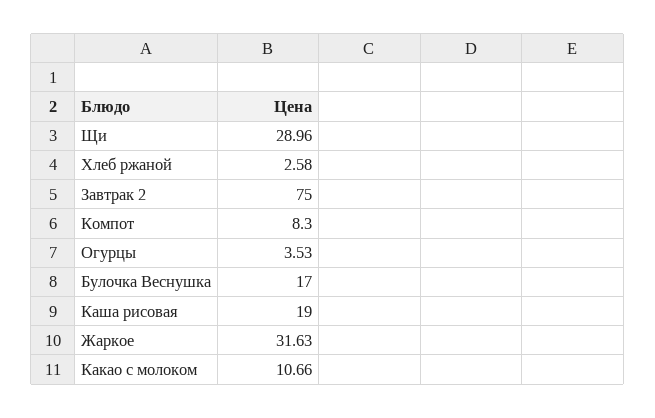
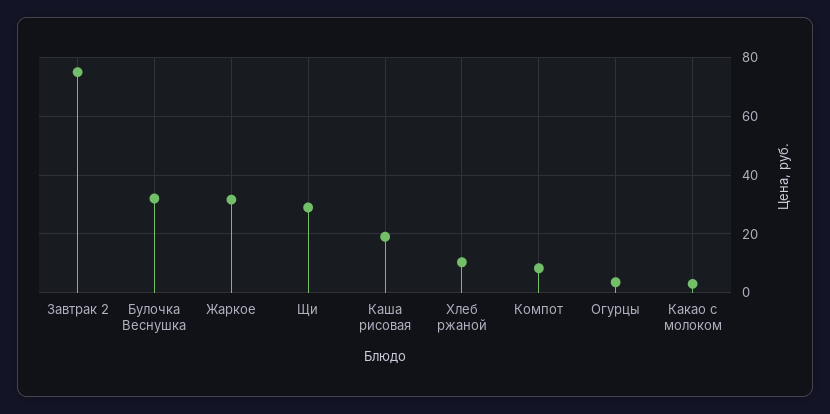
  {
    "Щи": 28.96,
-   "Хлеб ржаной": 2.58,
+   "Хлеб ржаной": 10,
    "Завтрак 2": 75,
    "Компот": 8.3,
    "Огурцы": 3.53,
-   "Булочка Веснушка": 17,
+   "Булочка Веснушка": 32.5,
    "Каша рисовая": 19,
    "Жаркое": 31.63,
-   "Какао с молоком": 10.66
+   "Какао с молоком": 2.5
  }

